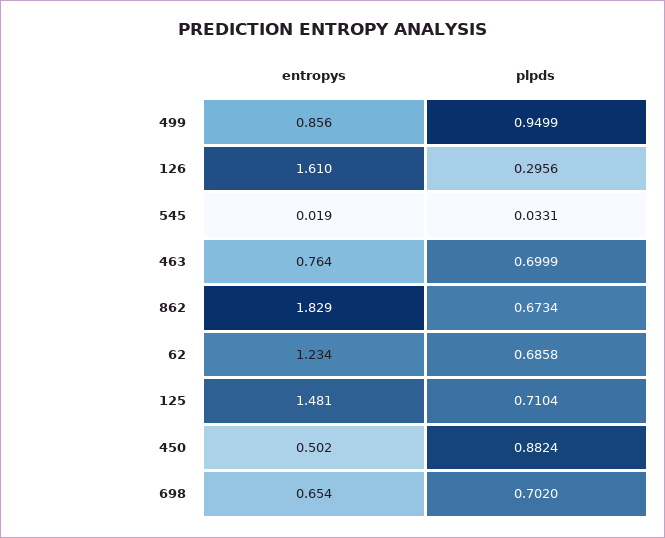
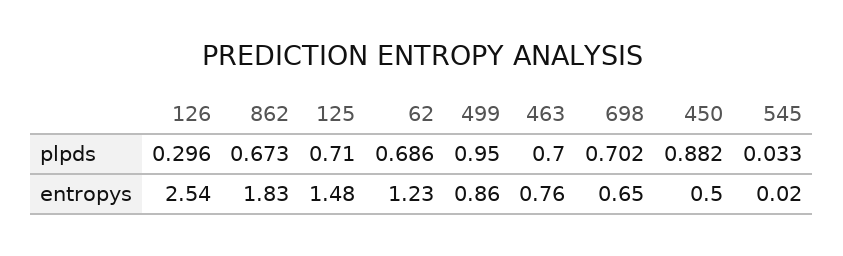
  {
    "entropys": {
      "499": 0.856,
-     "126": 1.61,
+     "126": 2.54,
      "545": 0.019,
      "463": 0.764,
      "862": 1.829,
      "62": 1.234,
      "125": 1.481,
      "450": 0.502,
      "698": 0.654
    },
    "plpds": {
      "499": 0.9499,
      "126": 0.2956,
      "545": 0.0331,
      "463": 0.6999,
      "862": 0.6734,
      "62": 0.6858,
      "125": 0.7104,
      "450": 0.8824,
      "698": 0.702
    }
  }

